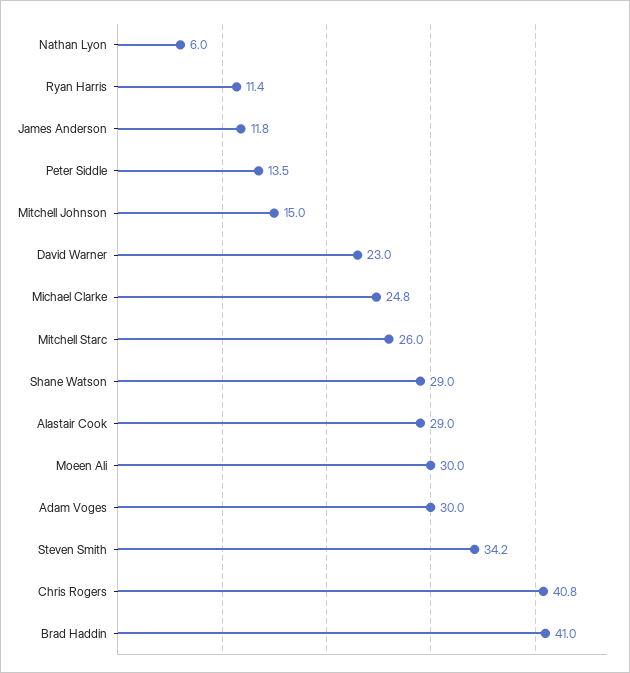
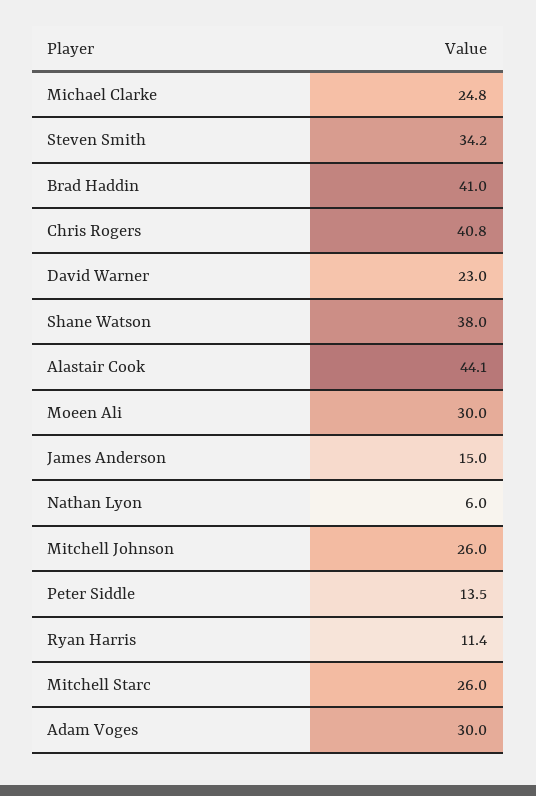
  {
    "Nathan Lyon": 6,
    "Ryan Harris": 11.4,
-   "James Anderson": 11.8,
+   "James Anderson": 15,
    "Peter Siddle": 13.5,
-   "Mitchell Johnson": 15,
+   "Mitchell Johnson": 26,
    "David Warner": 23,
    "Michael Clarke": 24.8,
    "Mitchell Starc": 26,
-   "Shane Watson": 29,
+   "Shane Watson": 38,
-   "Alastair Cook": 29,
+   "Alastair Cook": 44.1,
    "Moeen Ali": 30,
    "Adam Voges": 30,
    "Steven Smith": 34.2,
    "Chris Rogers": 40.8,
    "Brad Haddin": 41
  }

